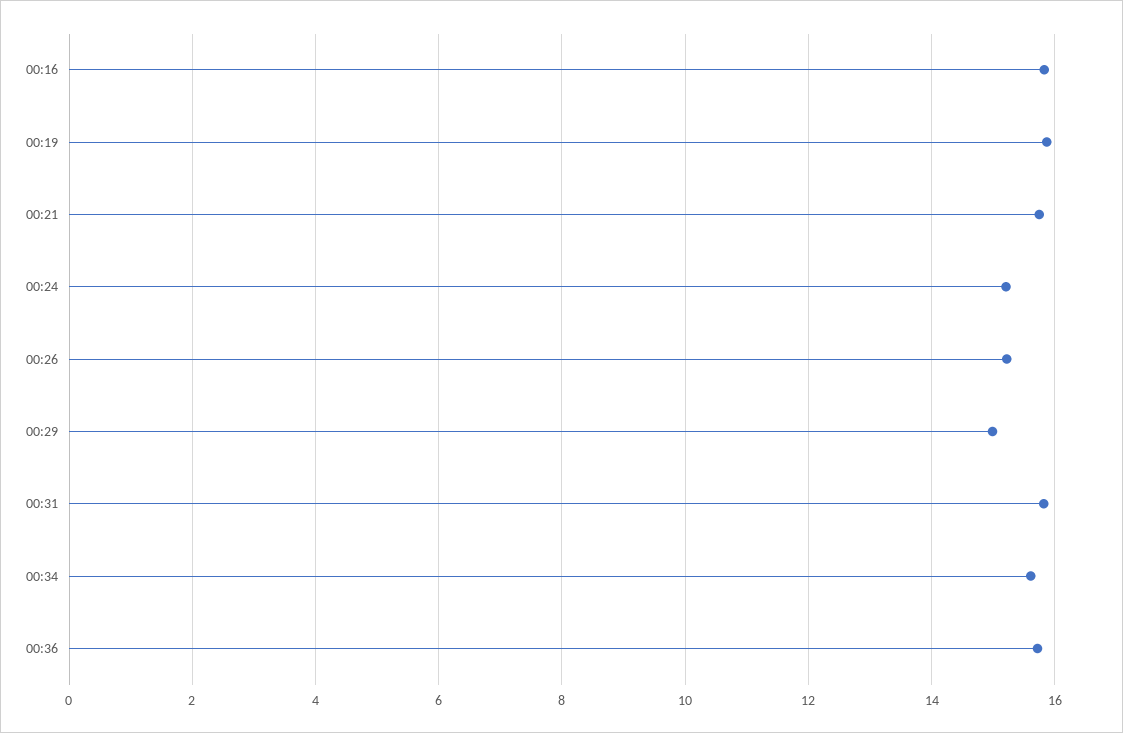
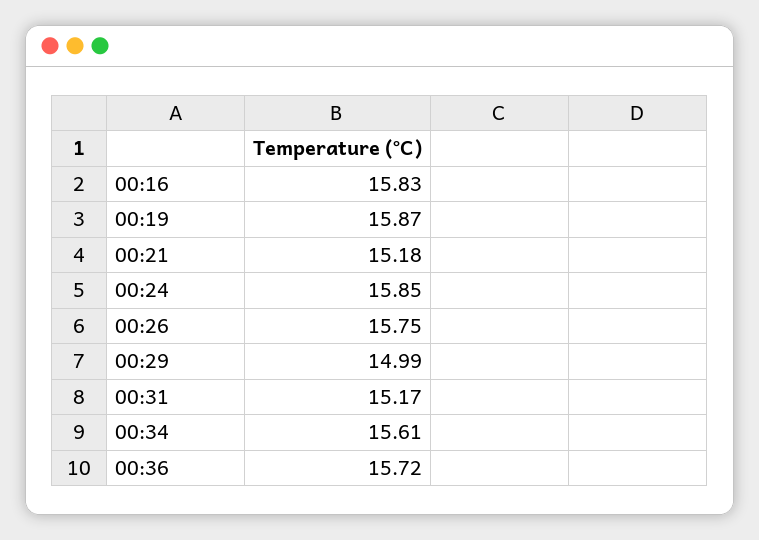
  {
    "00:16": 15.83,
    "00:19": 15.87,
-   "00:21": 15.8,
+   "00:21": 15.18,
-   "00:24": 15.2,
+   "00:24": 15.85,
-   "00:26": 15.2,
+   "00:26": 15.75,
    "00:29": 14.99,
-   "00:31": 15.8,
+   "00:31": 15.17,
    "00:34": 15.61,
    "00:36": 15.72
  }

